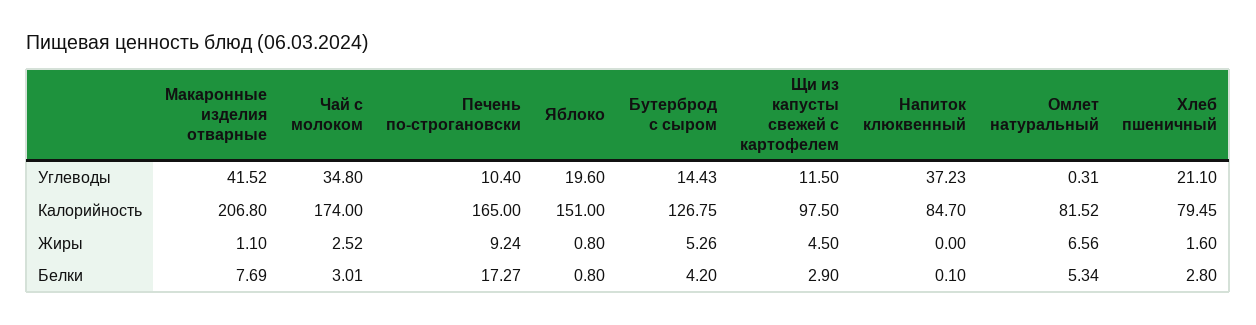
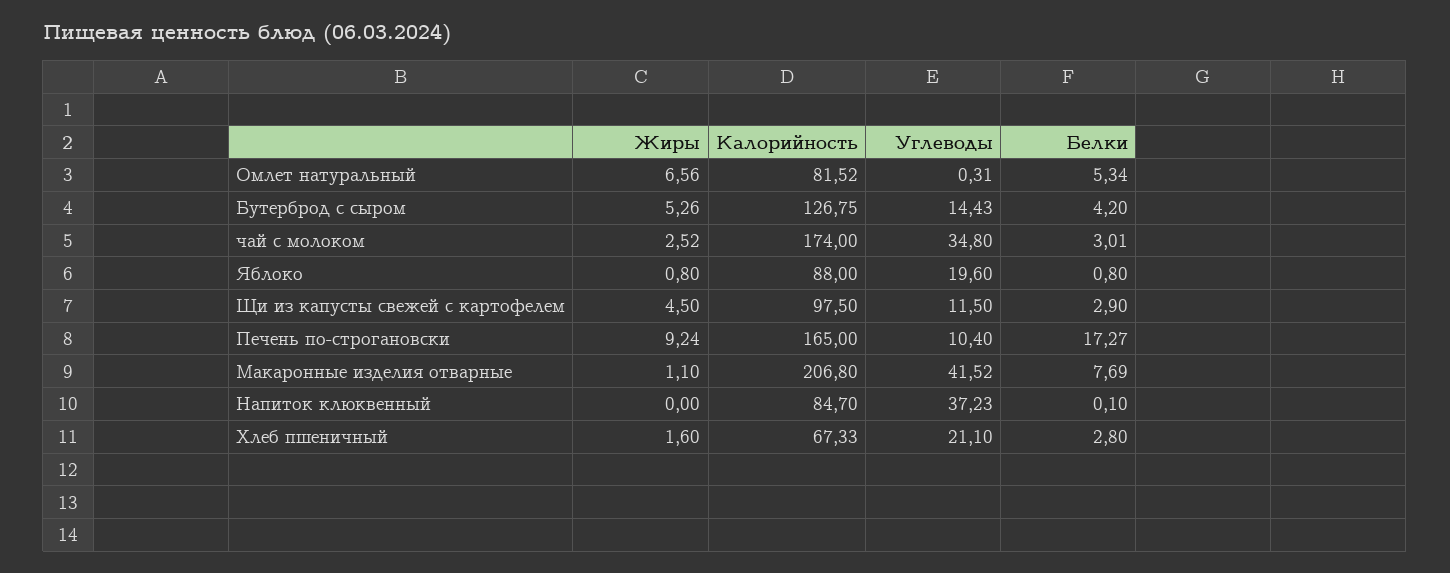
  {
    "Макаронные изделия отварные": {
      "Углеводы": 41.52,
      "Калорийность": 206.8,
      "Жиры": 1.1,
      "Белки": 7.69
    },
    "Чай с молоком": {
      "Углеводы": 34.8,
      "Калорийность": 174,
      "Жиры": 2.52,
      "Белки": 3.01
    },
    "Печень по-строгановски": {
      "Углеводы": 10.4,
      "Калорийность": 165,
      "Жиры": 9.24,
      "Белки": 17.27
    },
    "Яблоко": {
      "Углеводы": 19.6,
-     "Калорийность": 151,
+     "Калорийность": 88,
      "Жиры": 0.8,
      "Белки": 0.8
    },
    "Бутерброд с сыром": {
      "Углеводы": 14.43,
      "Калорийность": 126.75,
      "Жиры": 5.26,
      "Белки": 4.2
    },
    "Щи из капусты свежей с картофелем": {
      "Углеводы": 11.5,
      "Калорийность": 97.5,
      "Жиры": 4.5,
      "Белки": 2.9
    },
    "Напиток клюквенный": {
      "Углеводы": 37.23,
      "Калорийность": 84.7,
      "Жиры": 0,
      "Белки": 0.1
    },
    "Омлет натуральный": {
      "Углеводы": 0.31,
      "Калорийность": 81.52,
      "Жиры": 6.56,
      "Белки": 5.34
    },
    "Хлеб пшеничный": {
      "Углеводы": 21.1,
-     "Калорийность": 79.45,
+     "Калорийность": 67.33,
      "Жиры": 1.6,
      "Белки": 2.8
    }
  }

